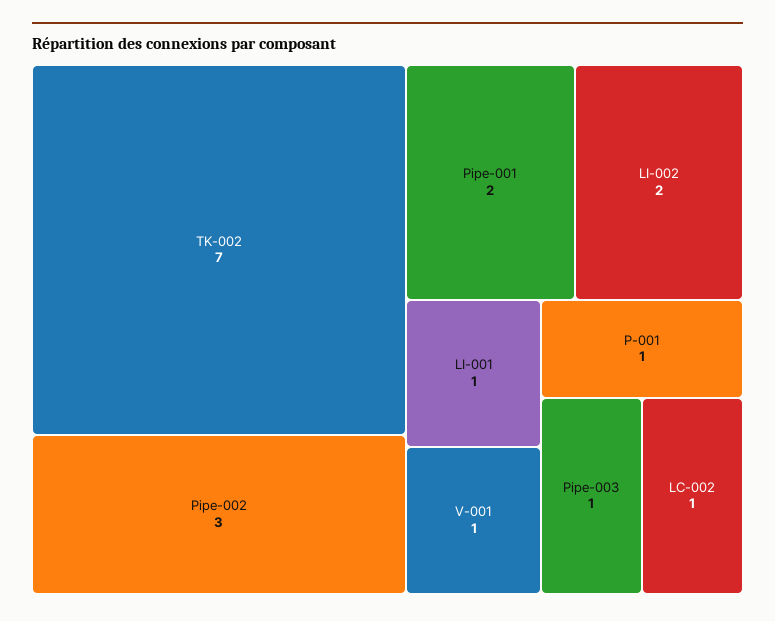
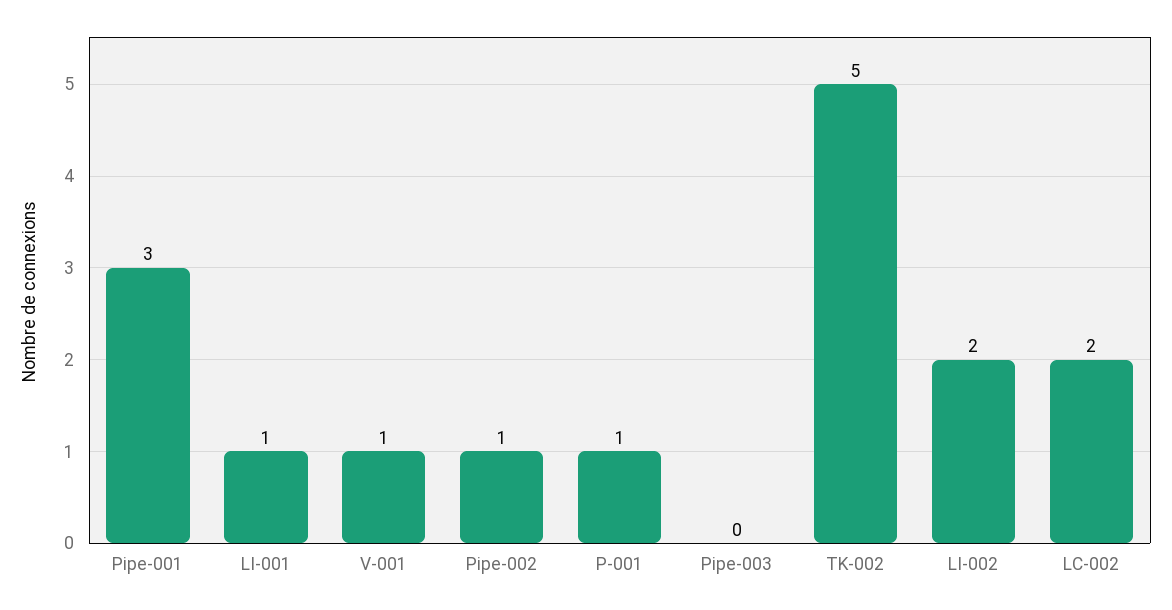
  {
-   "TK-002": 7,
+   "TK-002": 5,
-   "Pipe-002": 3,
+   "Pipe-002": 1,
-   "Pipe-001": 2,
+   "Pipe-001": 3,
    "LI-002": 2,
    "LI-001": 1,
    "V-001": 1,
    "P-001": 1,
-   "Pipe-003": 1,
+   "Pipe-003": 0,
-   "LC-002": 1
+   "LC-002": 2
  }

